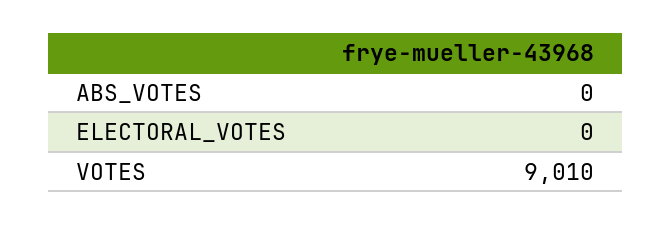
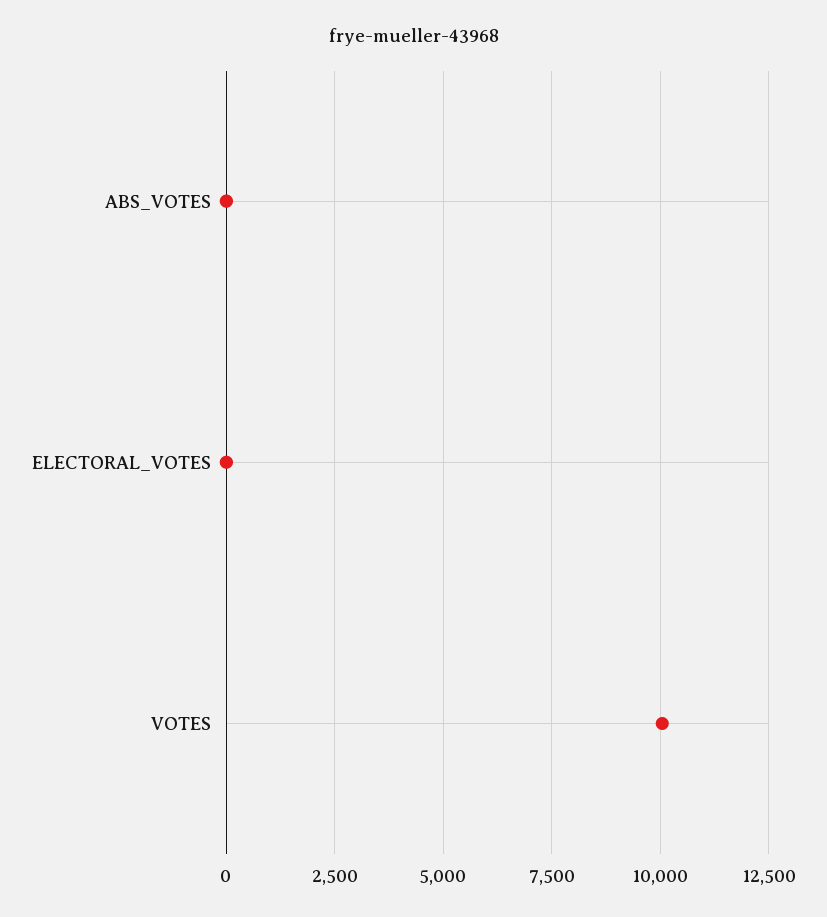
  {
    "ABS_VOTES": 0,
    "ELECTORAL_VOTES": 0,
-   "VOTES": 9010
+   "VOTES": 10000
  }

